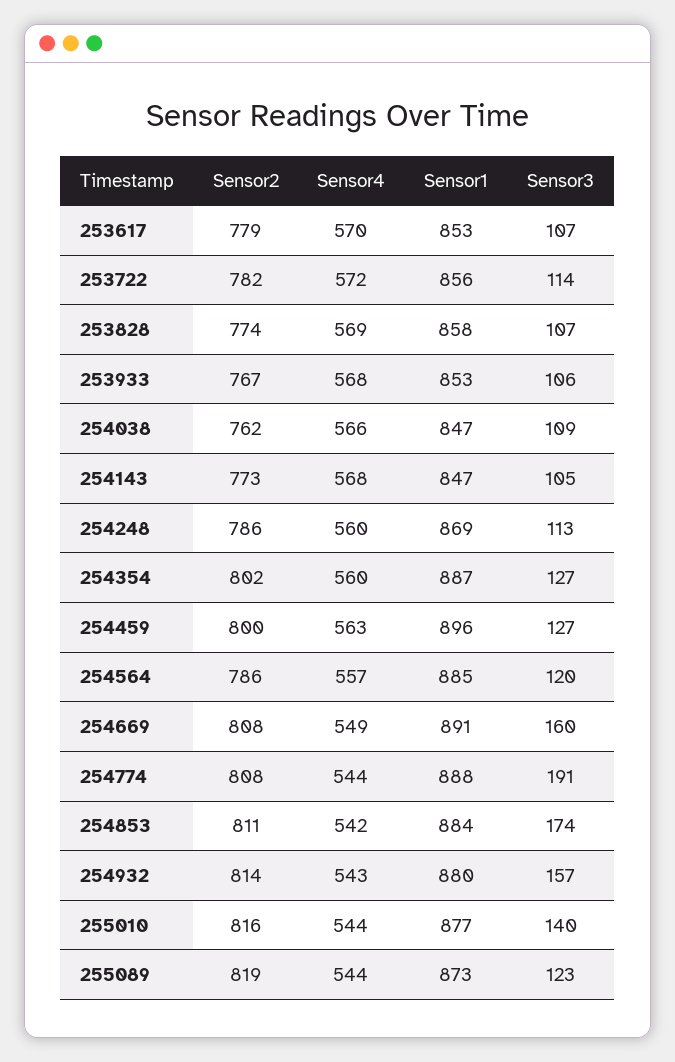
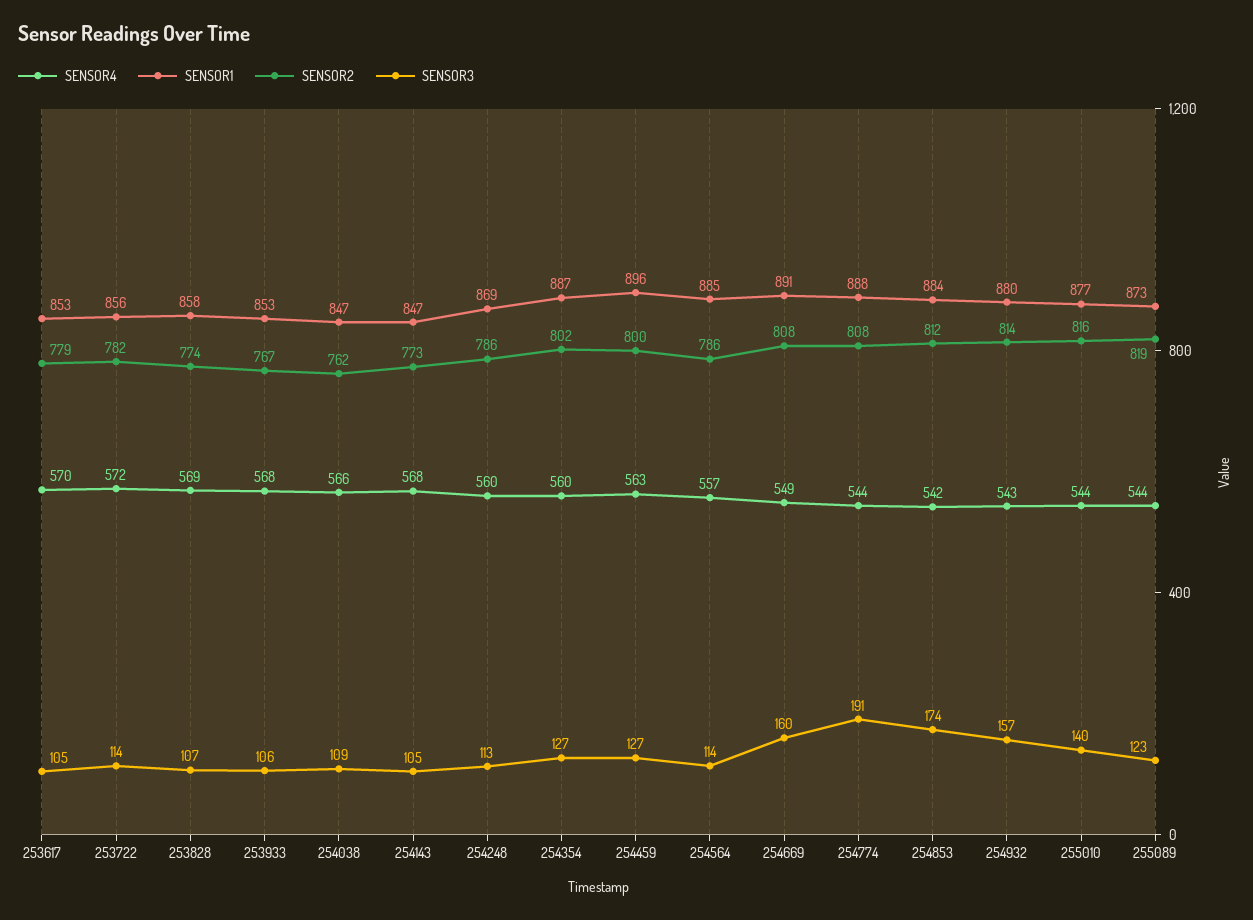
  {
    "Sensor2": {
      "253617": 779,
      "253722": 782,
      "253828": 774,
      "253933": 767,
      "254038": 762,
      "254143": 773,
      "254248": 786,
      "254354": 802,
      "254459": 800,
      "254564": 786,
      "254669": 808,
      "254774": 808,
-     "254853": 811,
+     "254853": 812,
      "254932": 814,
      "255010": 816,
      "255089": 819
    },
    "Sensor4": {
      "253617": 570,
      "253722": 572,
      "253828": 569,
      "253933": 568,
      "254038": 566,
      "254143": 568,
      "254248": 560,
      "254354": 560,
      "254459": 563,
      "254564": 557,
      "254669": 549,
      "254774": 544,
      "254853": 542,
      "254932": 543,
      "255010": 544,
      "255089": 544
    },
    "Sensor1": {
      "253617": 853,
      "253722": 856,
      "253828": 858,
      "253933": 853,
      "254038": 847,
      "254143": 847,
      "254248": 869,
      "254354": 887,
      "254459": 896,
      "254564": 885,
      "254669": 891,
      "254774": 888,
      "254853": 884,
      "254932": 880,
      "255010": 877,
      "255089": 873
    },
    "Sensor3": {
-     "253617": 107,
+     "253617": 105,
      "253722": 114,
      "253828": 107,
      "253933": 106,
      "254038": 109,
      "254143": 105,
      "254248": 113,
      "254354": 127,
      "254459": 127,
-     "254564": 120,
+     "254564": 114,
      "254669": 160,
      "254774": 191,
      "254853": 174,
      "254932": 157,
      "255010": 140,
      "255089": 123
    }
  }

